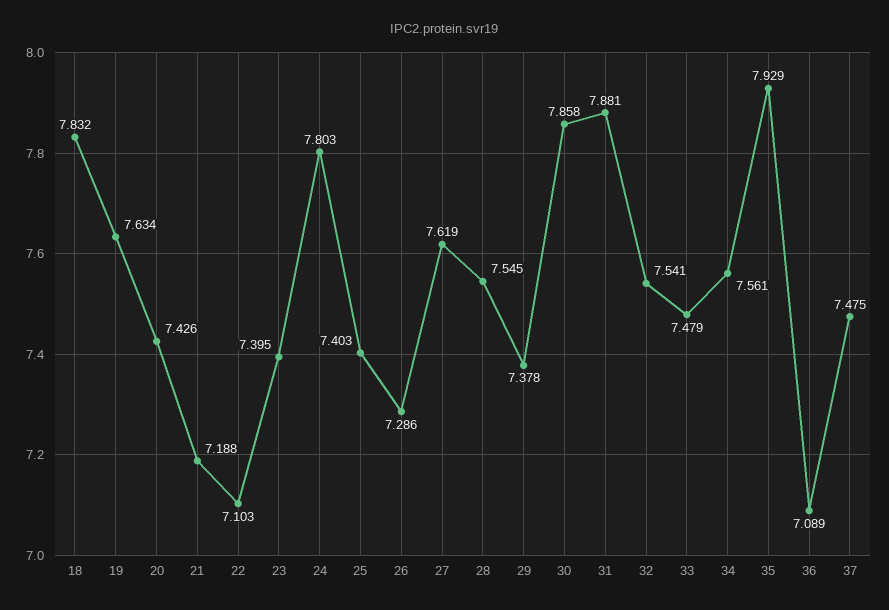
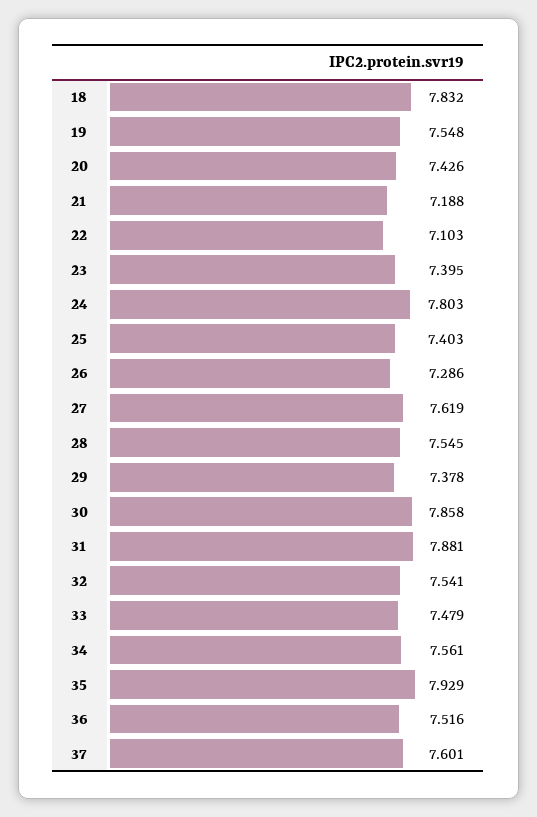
  {
    "18": 7.832,
-   "19": 7.634,
+   "19": 7.548,
    "20": 7.426,
    "21": 7.188,
    "22": 7.103,
    "23": 7.395,
    "24": 7.803,
    "25": 7.403,
    "26": 7.286,
    "27": 7.619,
    "28": 7.545,
    "29": 7.378,
    "30": 7.858,
    "31": 7.881,
    "32": 7.541,
    "33": 7.479,
    "34": 7.561,
    "35": 7.929,
-   "36": 7.089,
+   "36": 7.516,
-   "37": 7.475
+   "37": 7.601
  }

